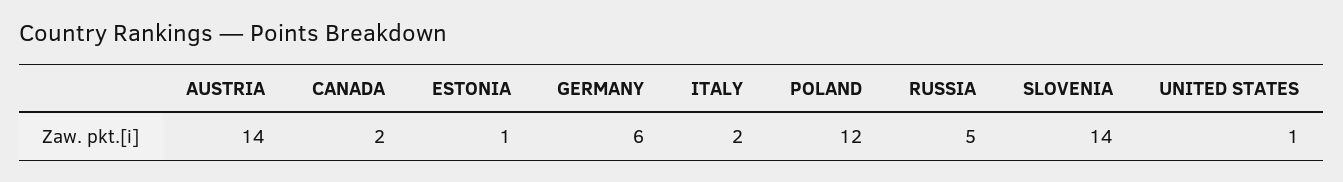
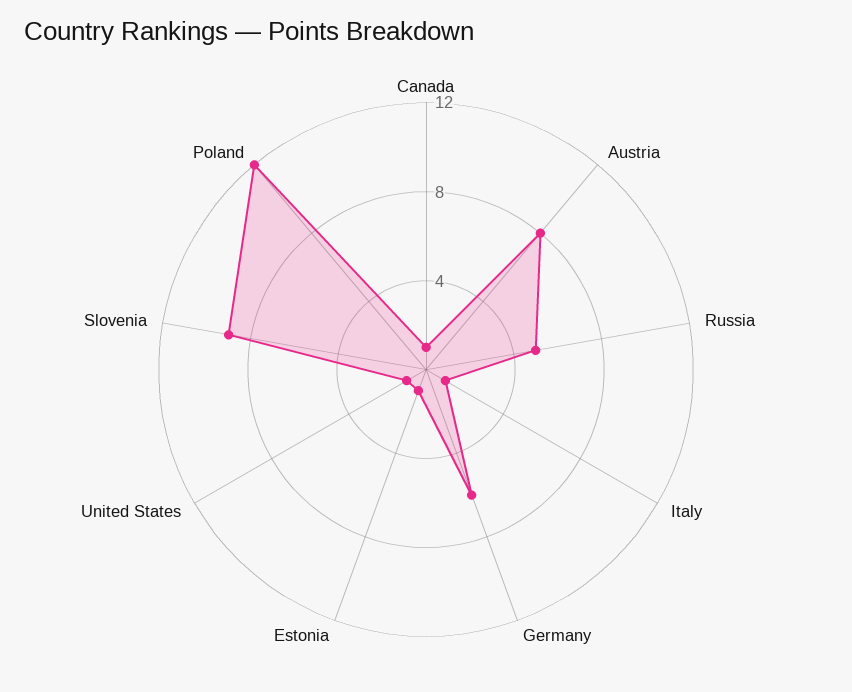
  {
-   "AUSTRIA": 14,
+   "AUSTRIA": 8,
-   "CANADA": 2,
+   "CANADA": 1,
    "ESTONIA": 1,
    "GERMANY": 6,
-   "ITALY": 2,
+   "ITALY": 1,
    "POLAND": 12,
    "RUSSIA": 5,
-   "SLOVENIA": 14,
+   "SLOVENIA": 9,
    "UNITED STATES": 1
  }

